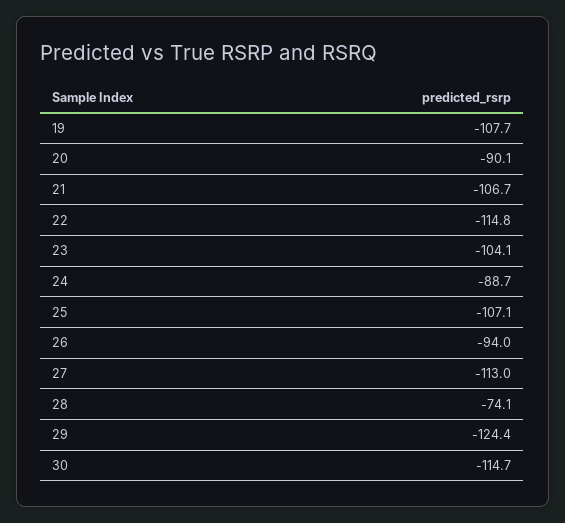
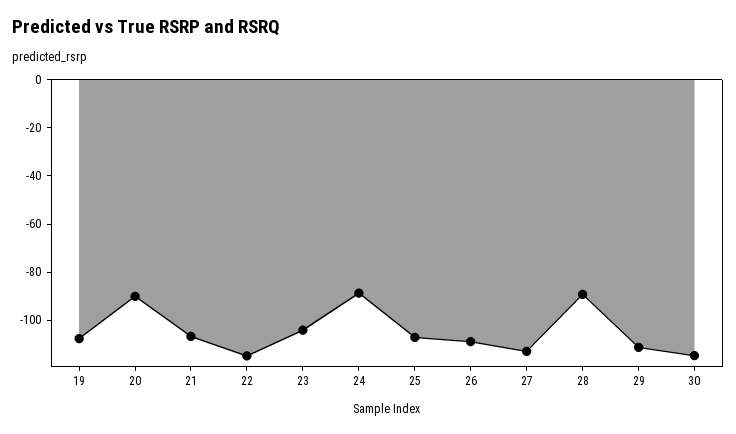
  {
    "19": -107.7,
    "20": -90.1,
    "21": -106.7,
    "22": -114.8,
    "23": -104.1,
    "24": -88.7,
    "25": -107.1,
-   "26": -94,
+   "26": -110,
    "27": -113,
-   "28": -74.1,
+   "28": -90,
-   "29": -124.4,
+   "29": -110,
    "30": -114.7
  }

